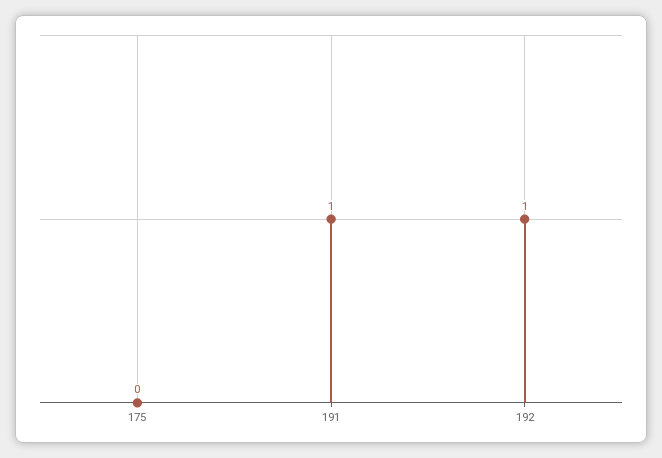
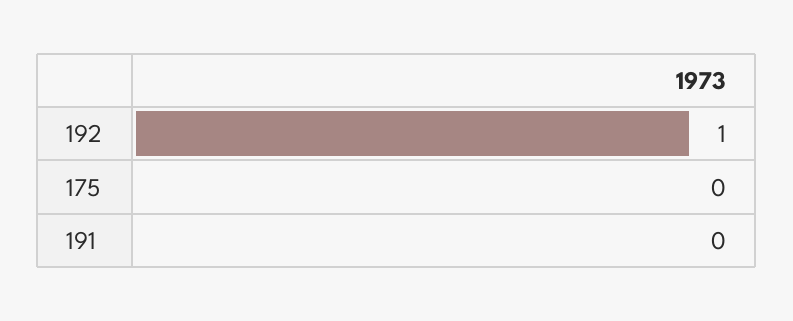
  {
    "175": 0,
-   "191": 1,
+   "191": 0,
    "192": 1
  }

